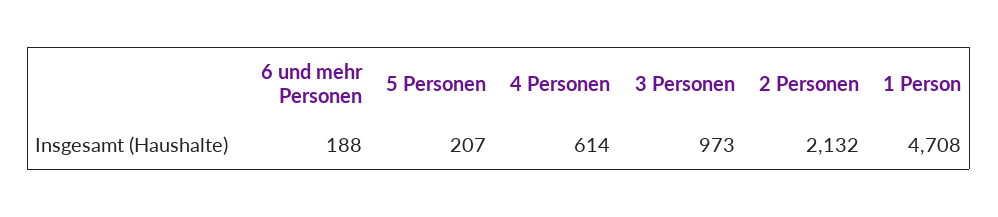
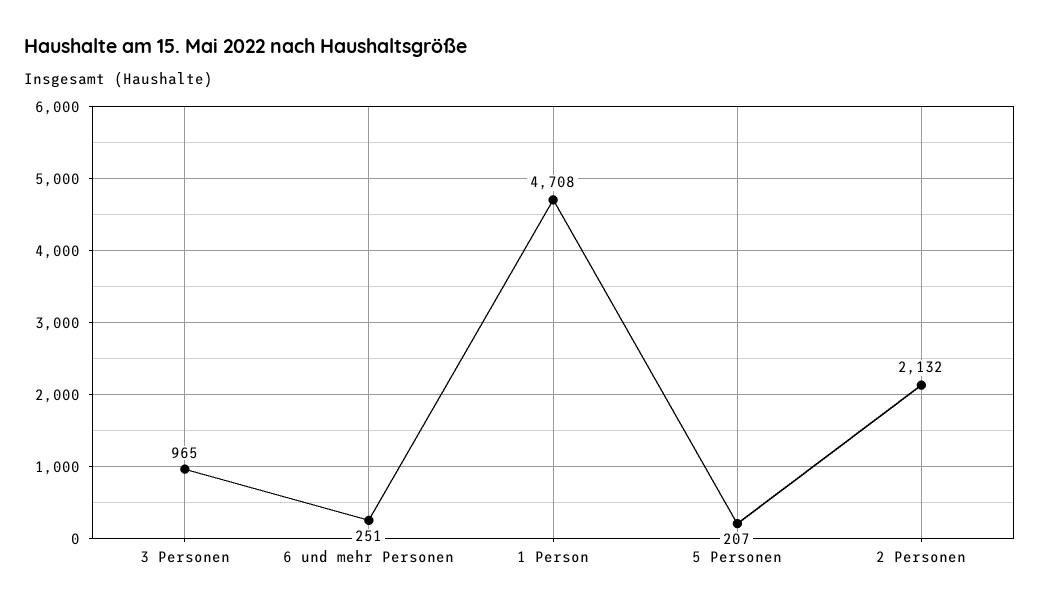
  {
-   "6 und mehr Personen": 188,
+   "6 und mehr Personen": 251,
    "5 Personen": 207,
-   "4 Personen": 614,
-   "3 Personen": 973,
+   "3 Personen": 965,
    "2 Personen": 2132,
    "1 Person": 4708
  }

